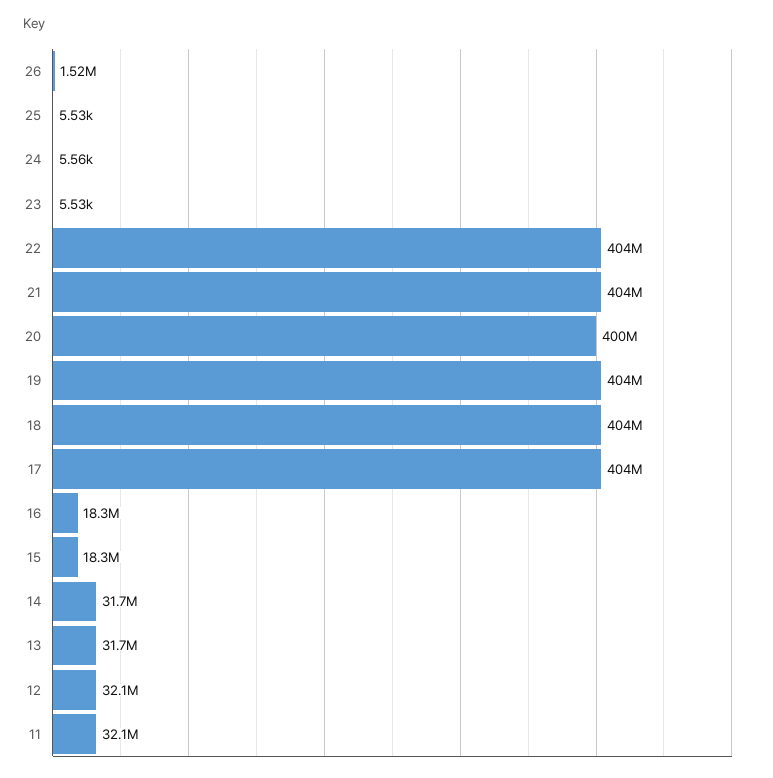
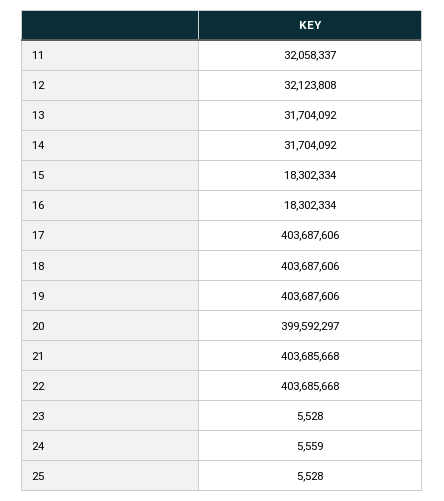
  {
-   "26": 1520000,
    "25": 5528,
    "24": 5559,
    "23": 5528,
    "22": 403685668,
    "21": 403685668,
    "20": 399592297,
    "19": 403687606,
    "18": 403687606,
    "17": 403687606,
    "16": 18302334,
    "15": 18302334,
    "14": 31704092,
    "13": 31704092,
    "12": 32123808,
    "11": 32058337
  }

